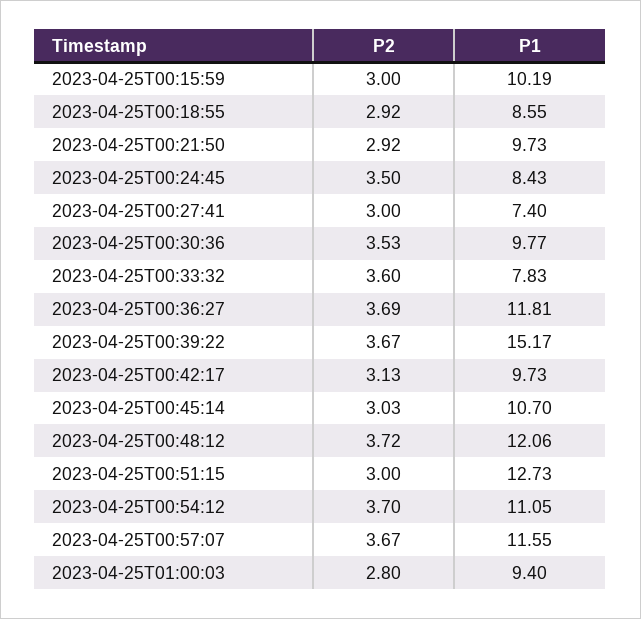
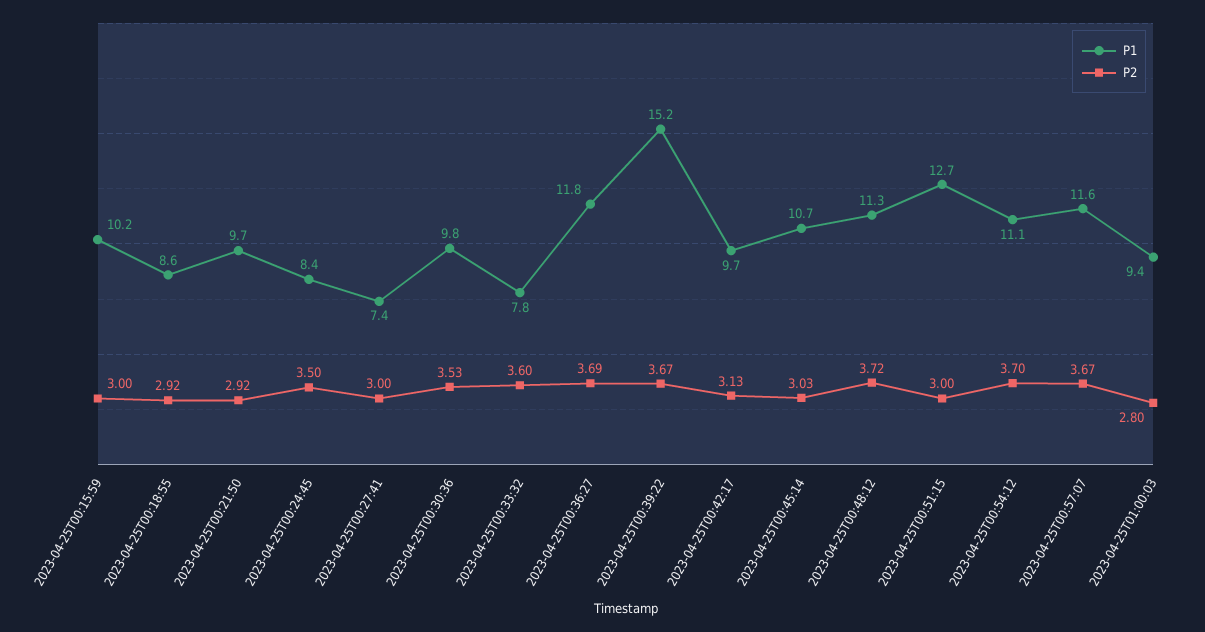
  {
    "P2": {
      "2023-04-25T00:15:59": 3,
      "2023-04-25T00:18:55": 2.92,
      "2023-04-25T00:21:50": 2.92,
      "2023-04-25T00:24:45": 3.5,
      "2023-04-25T00:27:41": 3,
      "2023-04-25T00:30:36": 3.53,
      "2023-04-25T00:33:32": 3.6,
      "2023-04-25T00:36:27": 3.69,
      "2023-04-25T00:39:22": 3.67,
      "2023-04-25T00:42:17": 3.13,
      "2023-04-25T00:45:14": 3.03,
      "2023-04-25T00:48:12": 3.72,
      "2023-04-25T00:51:15": 3,
      "2023-04-25T00:54:12": 3.7,
      "2023-04-25T00:57:07": 3.67,
      "2023-04-25T01:00:03": 2.8
    },
    "P1": {
      "2023-04-25T00:15:59": 10.19,
      "2023-04-25T00:18:55": 8.55,
      "2023-04-25T00:21:50": 9.73,
      "2023-04-25T00:24:45": 8.43,
      "2023-04-25T00:27:41": 7.4,
      "2023-04-25T00:30:36": 9.77,
      "2023-04-25T00:33:32": 7.83,
      "2023-04-25T00:36:27": 11.81,
      "2023-04-25T00:39:22": 15.17,
      "2023-04-25T00:42:17": 9.73,
      "2023-04-25T00:45:14": 10.7,
-     "2023-04-25T00:48:12": 12.06,
+     "2023-04-25T00:48:12": 11.3,
      "2023-04-25T00:51:15": 12.73,
      "2023-04-25T00:54:12": 11.05,
      "2023-04-25T00:57:07": 11.55,
      "2023-04-25T01:00:03": 9.4
    }
  }

